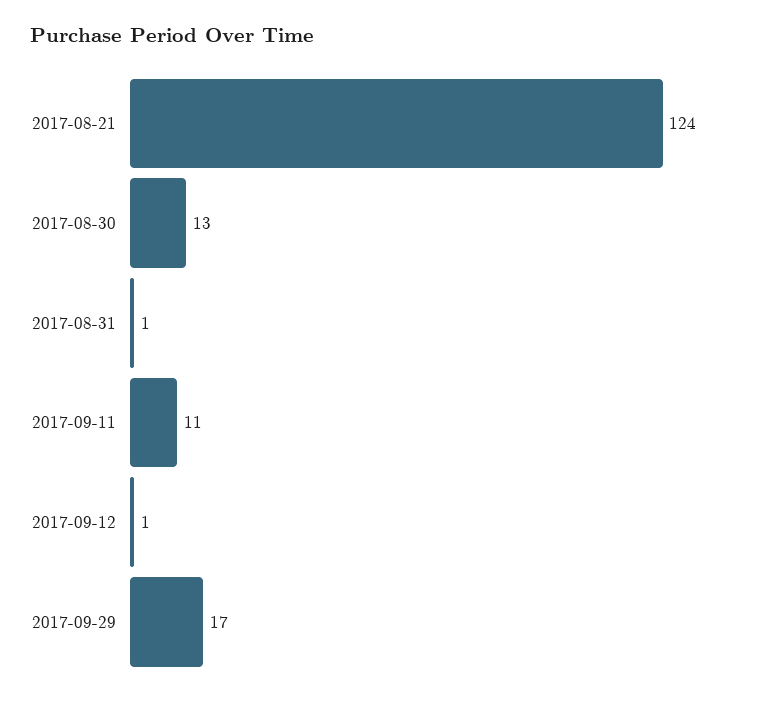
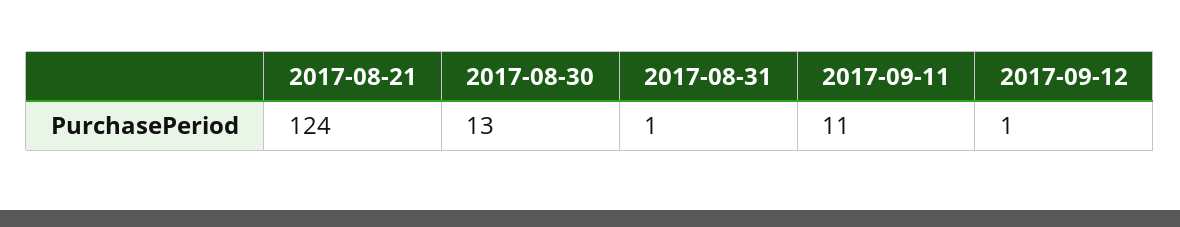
  {
    "2017-08-21": 124,
    "2017-08-30": 13,
    "2017-08-31": 1,
    "2017-09-11": 11,
-   "2017-09-12": 1,
+   "2017-09-12": 1
-   "2017-09-29": 17
  }

